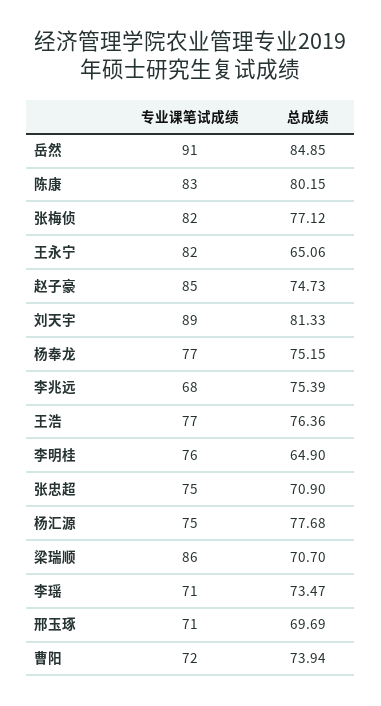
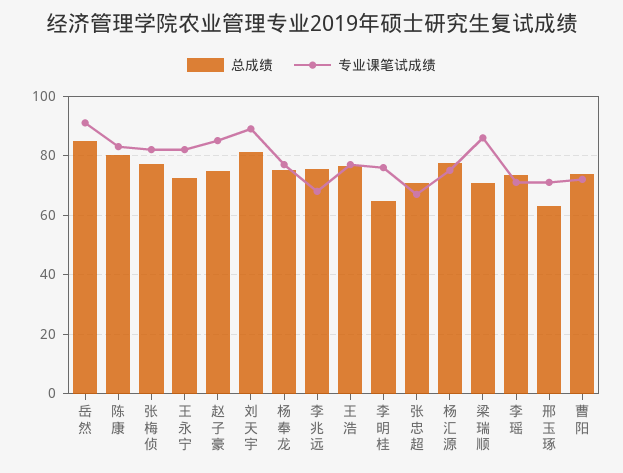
  {
    "专业课笔试成绩": {
      "岳然": 91,
      "陈康": 83,
      "张梅侦": 82,
      "王永宁": 82,
      "赵子豪": 85,
      "刘天宇": 89,
      "杨奉龙": 77,
      "李兆远": 68,
      "王浩": 77,
      "李明桂": 76,
-     "张忠超": 75,
+     "张忠超": 67.5,
      "杨汇源": 75,
      "梁瑞顺": 86,
      "李瑶": 71,
      "邢玉琢": 71,
      "曹阳": 72
    },
    "总成绩": {
      "岳然": 84.85,
      "陈康": 80.15,
      "张梅侦": 77.12,
-     "王永宁": 65.06,
+     "王永宁": 72.5,
      "赵子豪": 74.73,
      "刘天宇": 81.33,
      "杨奉龙": 75.15,
      "李兆远": 75.39,
      "王浩": 76.36,
      "李明桂": 64.9,
      "张忠超": 70.9,
      "杨汇源": 77.68,
      "梁瑞顺": 70.7,
      "李瑶": 73.47,
-     "邢玉琢": 69.69,
+     "邢玉琢": 62.5,
      "曹阳": 73.94
    }
  }

